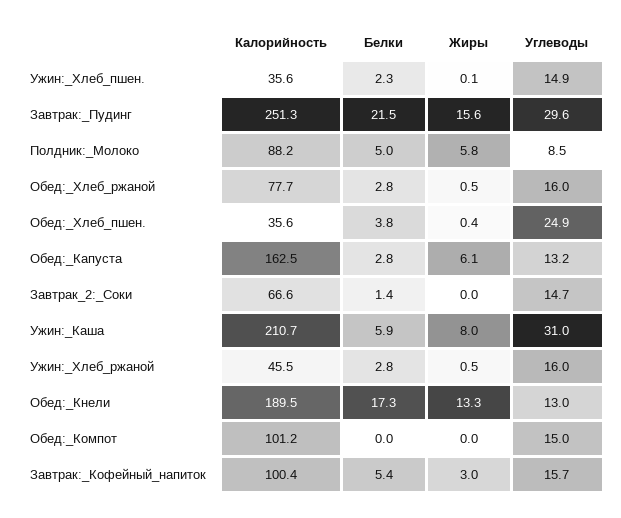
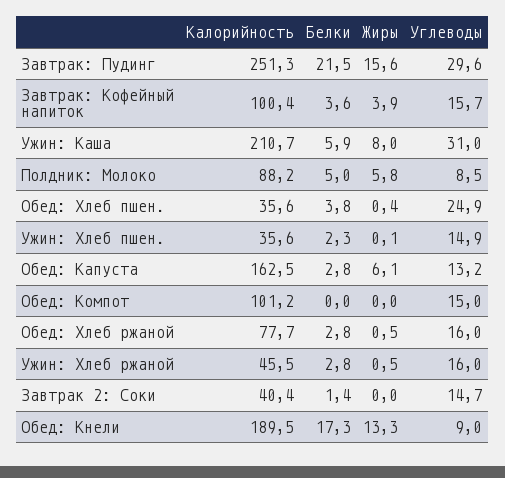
  {
    "Калорийность": {
      "Ужин:_Хлеб_пшен.": 35.6,
      "Завтрак:_Пудинг": 251.3,
      "Полдник:_Молоко": 88.2,
      "Обед:_Хлеб_ржаной": 77.7,
      "Обед:_Хлеб_пшен.": 35.6,
      "Обед:_Капуста": 162.5,
-     "Завтрак_2:_Соки": 66.6,
+     "Завтрак_2:_Соки": 40.4,
      "Ужин:_Каша": 210.7,
      "Ужин:_Хлеб_ржаной": 45.5,
      "Обед:_Кнели": 189.5,
      "Обед:_Компот": 101.2,
      "Завтрак:_Кофейный_напиток": 100.4
    },
    "Белки": {
      "Ужин:_Хлеб_пшен.": 2.3,
      "Завтрак:_Пудинг": 21.5,
      "Полдник:_Молоко": 5,
      "Обед:_Хлеб_ржаной": 2.8,
      "Обед:_Хлеб_пшен.": 3.8,
      "Обед:_Капуста": 2.8,
      "Завтрак_2:_Соки": 1.4,
      "Ужин:_Каша": 5.9,
      "Ужин:_Хлеб_ржаной": 2.8,
      "Обед:_Кнели": 17.3,
      "Обед:_Компот": 0,
-     "Завтрак:_Кофейный_напиток": 5.4
+     "Завтрак:_Кофейный_напиток": 3.6
    },
    "Жиры": {
      "Ужин:_Хлеб_пшен.": 0.1,
      "Завтрак:_Пудинг": 15.6,
      "Полдник:_Молоко": 5.8,
      "Обед:_Хлеб_ржаной": 0.5,
      "Обед:_Хлеб_пшен.": 0.4,
      "Обед:_Капуста": 6.1,
      "Завтрак_2:_Соки": 0,
      "Ужин:_Каша": 8,
      "Ужин:_Хлеб_ржаной": 0.5,
      "Обед:_Кнели": 13.3,
      "Обед:_Компот": 0,
-     "Завтрак:_Кофейный_напиток": 3
+     "Завтрак:_Кофейный_напиток": 3.9
    },
    "Углеводы": {
      "Ужин:_Хлеб_пшен.": 14.9,
      "Завтрак:_Пудинг": 29.6,
      "Полдник:_Молоко": 8.5,
      "Обед:_Хлеб_ржаной": 16,
      "Обед:_Хлеб_пшен.": 24.9,
      "Обед:_Капуста": 13.2,
      "Завтрак_2:_Соки": 14.7,
      "Ужин:_Каша": 31,
      "Ужин:_Хлеб_ржаной": 16,
-     "Обед:_Кнели": 13,
+     "Обед:_Кнели": 9,
      "Обед:_Компот": 15,
      "Завтрак:_Кофейный_напиток": 15.7
    }
  }

